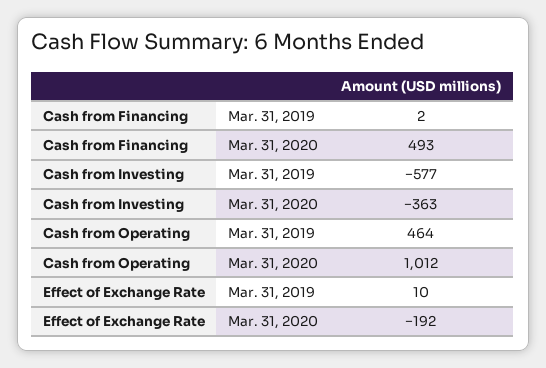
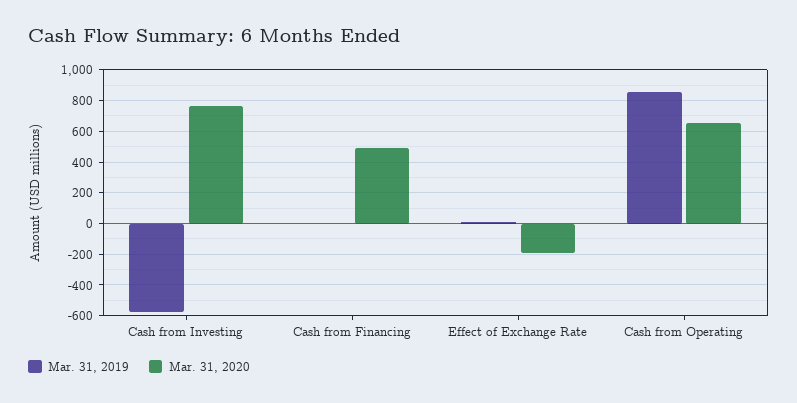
  {
    "Mar. 31, 2019": {
      "Cash from Financing": 2,
      "Cash from Investing": -577,
-     "Cash from Operating": 464,
+     "Cash from Operating": 850,
      "Effect of Exchange Rate": 10
    },
    "Mar. 31, 2020": {
      "Cash from Financing": 493,
-     "Cash from Investing": -363,
+     "Cash from Investing": 750,
-     "Cash from Operating": 1012,
+     "Cash from Operating": 650,
      "Effect of Exchange Rate": -192
    }
  }

